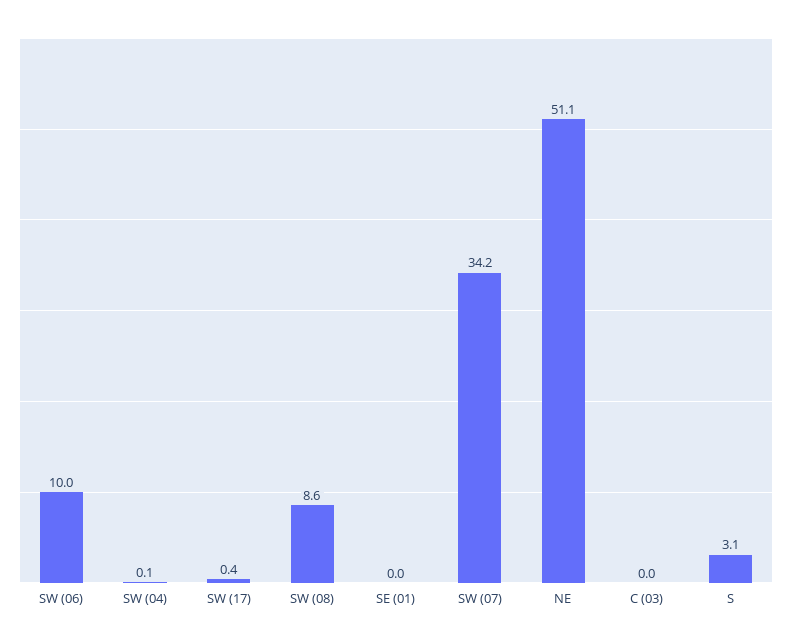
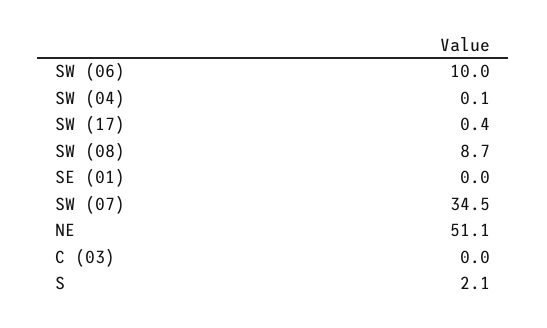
  {
    "SW (06)": 10,
    "SW (04)": 0.1,
    "SW (17)": 0.4,
-   "SW (08)": 8.6,
+   "SW (08)": 8.7,
    "SE (01)": 0,
-   "SW (07)": 34.2,
+   "SW (07)": 34.5,
    "NE": 51.1,
    "C (03)": 0,
-   "S": 3.1
+   "S": 2.1
  }

